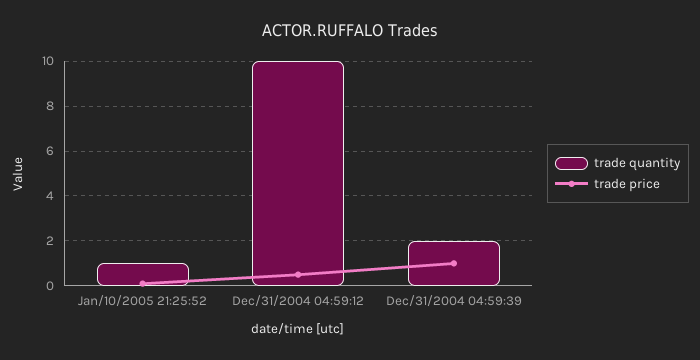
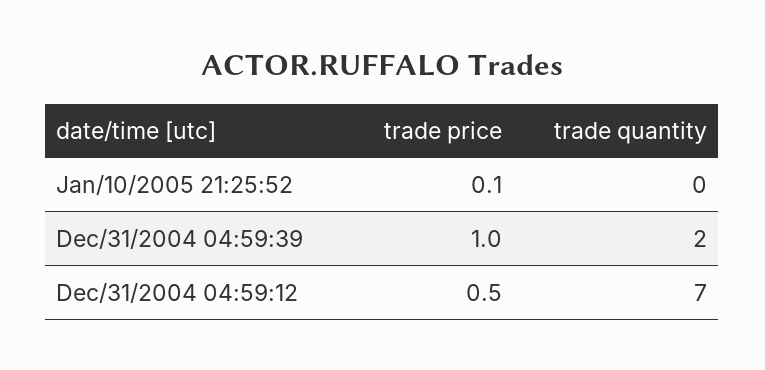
  {
    "trade quantity": {
-     "Jan/10/2005 21:25:52": 1,
+     "Jan/10/2005 21:25:52": 0,
-     "Dec/31/2004 04:59:12": 10,
+     "Dec/31/2004 04:59:12": 7,
      "Dec/31/2004 04:59:39": 2
    },
    "trade price": {
      "Jan/10/2005 21:25:52": 0.1,
      "Dec/31/2004 04:59:12": 0.5,
      "Dec/31/2004 04:59:39": 1
    }
  }

